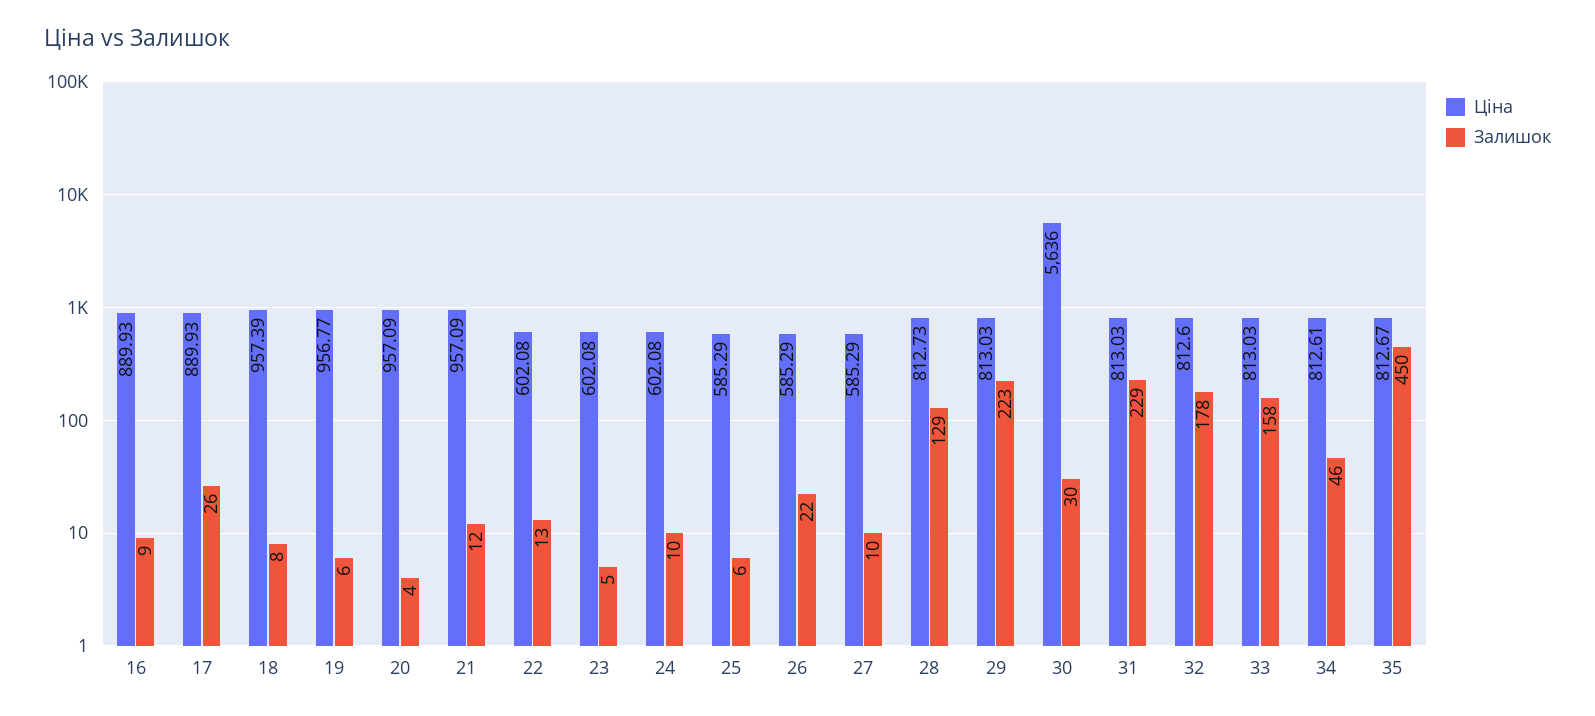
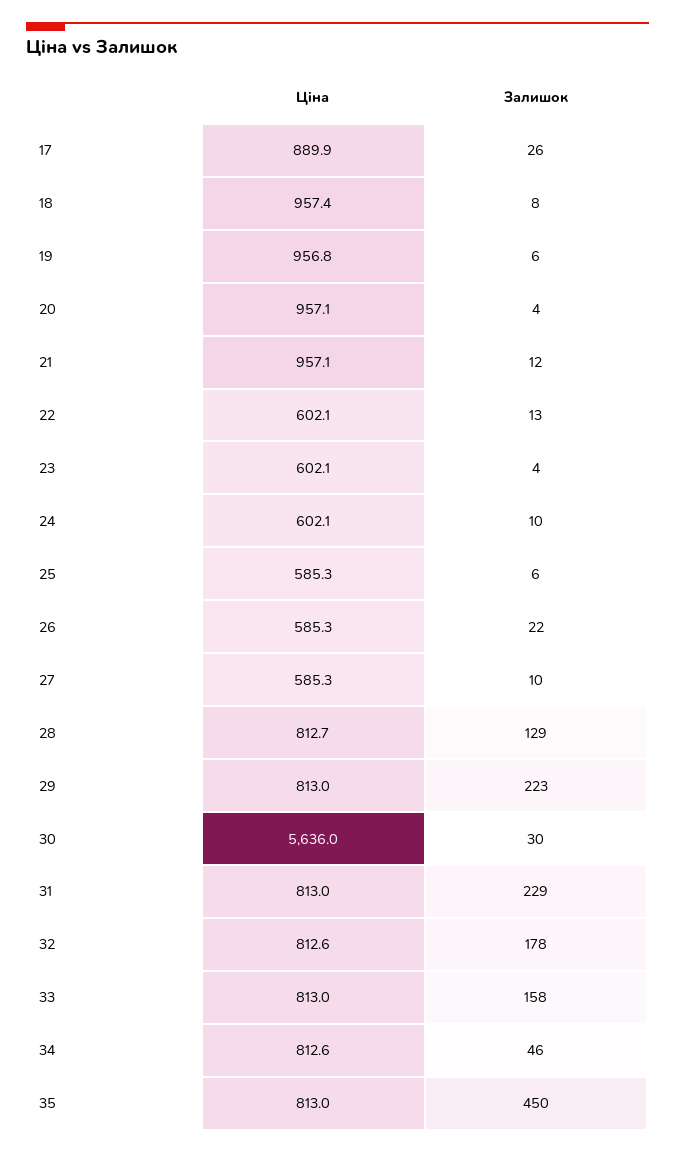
  {
    "Ціна": {
-     "16": 889.93,
      "17": 889.93,
      "18": 957.39,
      "19": 956.77,
      "20": 957.09,
      "21": 957.09,
      "22": 602.08,
      "23": 602.08,
      "24": 602.08,
      "25": 585.29,
      "26": 585.29,
      "27": 585.29,
      "28": 812.73,
      "29": 813.03,
      "30": 5636,
      "31": 813.03,
      "32": 812.6,
      "33": 813.03,
      "34": 812.61,
-     "35": 812.67
+     "35": 813
    },
    "Залишок": {
-     "16": 9,
      "17": 26,
      "18": 8,
      "19": 6,
      "20": 4,
      "21": 12,
      "22": 13,
-     "23": 5,
+     "23": 4,
      "24": 10,
      "25": 6,
      "26": 22,
      "27": 10,
      "28": 129,
      "29": 223,
      "30": 30,
      "31": 229,
      "32": 178,
      "33": 158,
      "34": 46,
      "35": 450
    }
  }

